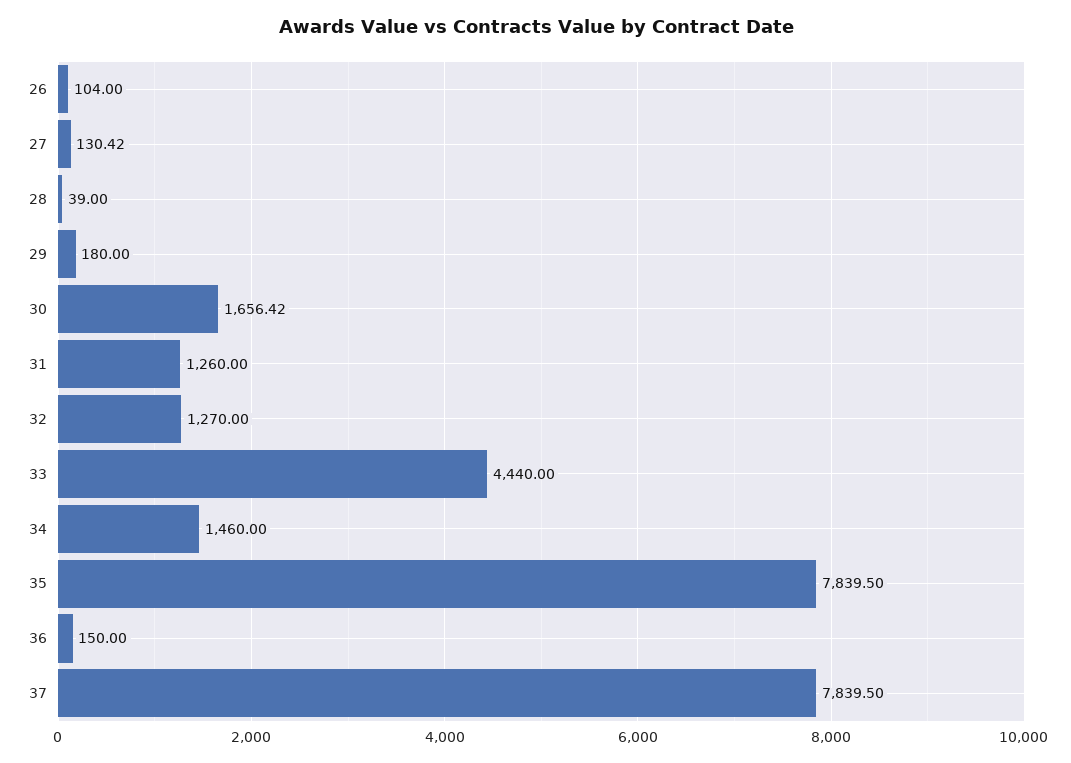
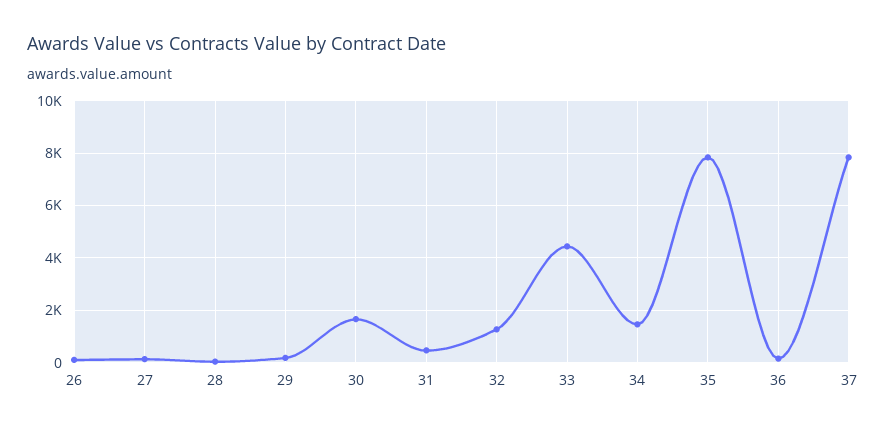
  {
    "26": 104,
    "27": 130.42,
    "28": 39,
    "29": 180,
    "30": 1656.42,
-   "31": 1260,
+   "31": 500,
    "32": 1270,
    "33": 4440,
    "34": 1460,
    "35": 7839.5,
    "36": 150,
    "37": 7839.5
  }

